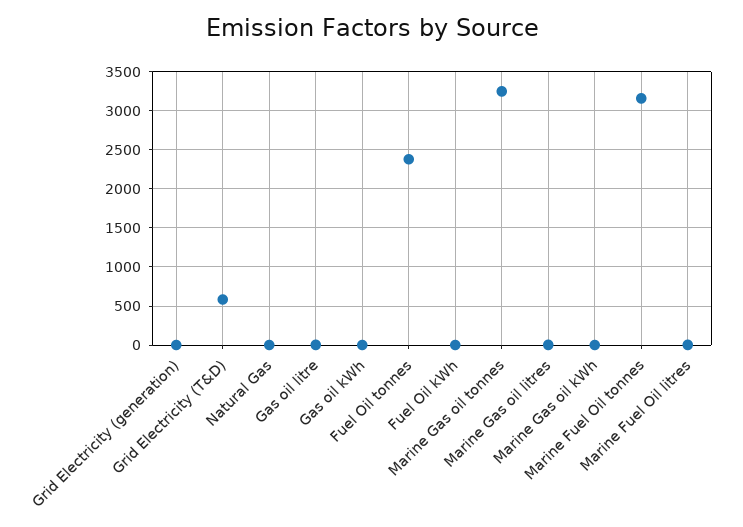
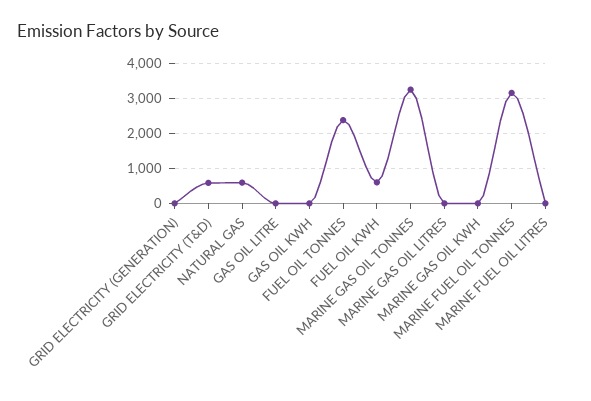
  {
    "Grid Electricity (generation)": 0,
    "Grid Electricity (T&D)": 600,
-   "Natural Gas": 0,
+   "Natural Gas": 600,
    "Gas oil litre": 0,
    "Gas oil kWh": 0,
    "Fuel Oil tonnes": 2400,
-   "Fuel Oil kWh": 0,
+   "Fuel Oil kWh": 600,
    "Marine Gas oil tonnes": 3300,
    "Marine Gas oil litres": 0,
    "Marine Gas oil kWh": 0,
    "Marine Fuel Oil tonnes": 3200,
    "Marine Fuel Oil litres": 0
  }

